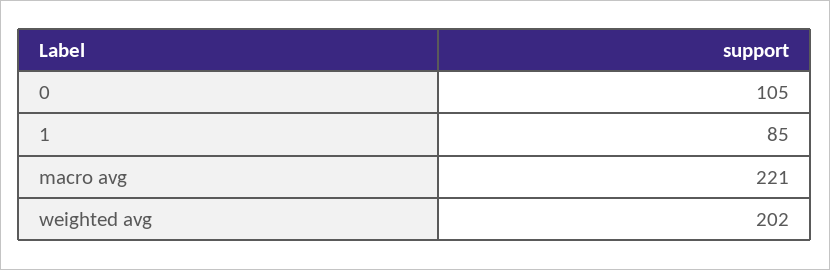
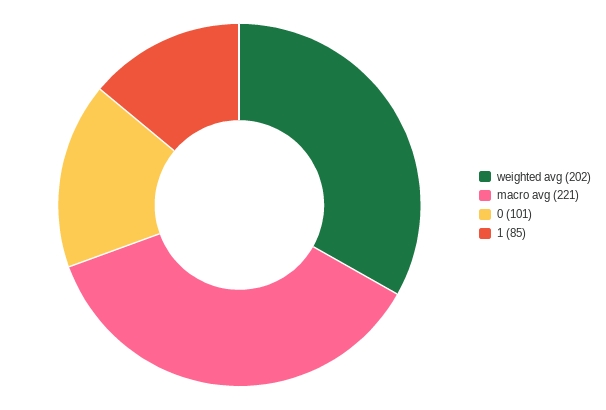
  {
-   "0": 105,
+   "0": 101,
    "1": 85,
    "macro avg": 221,
    "weighted avg": 202
  }

